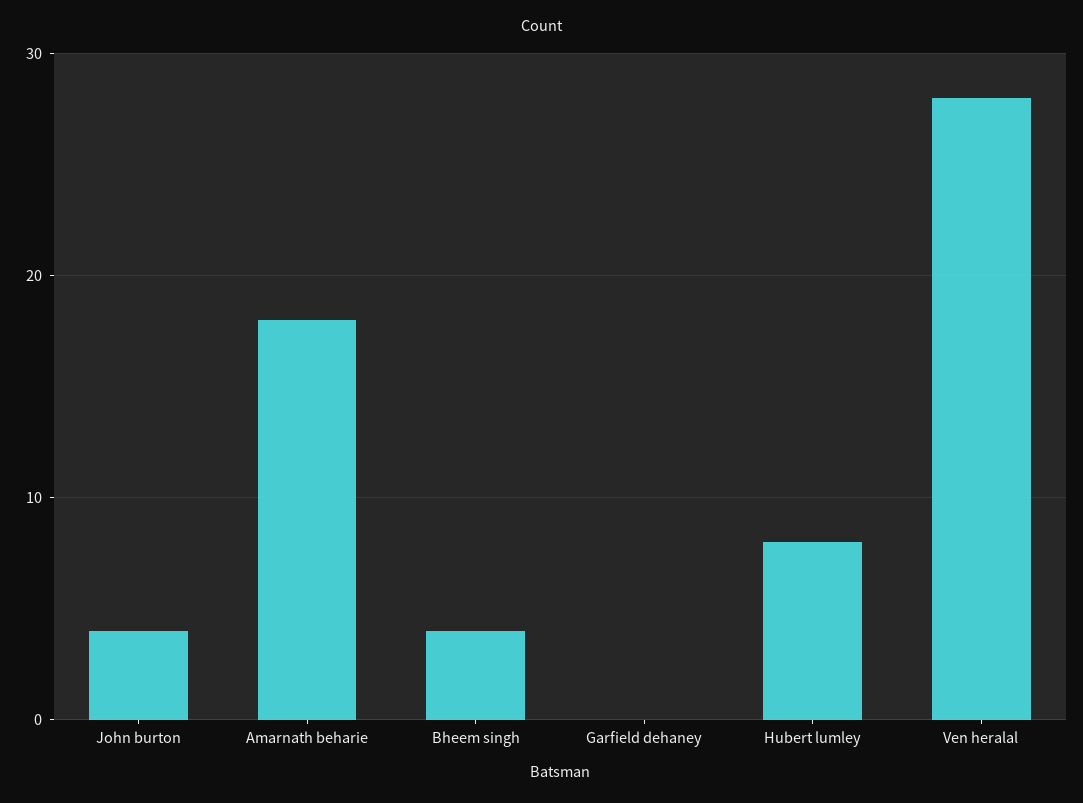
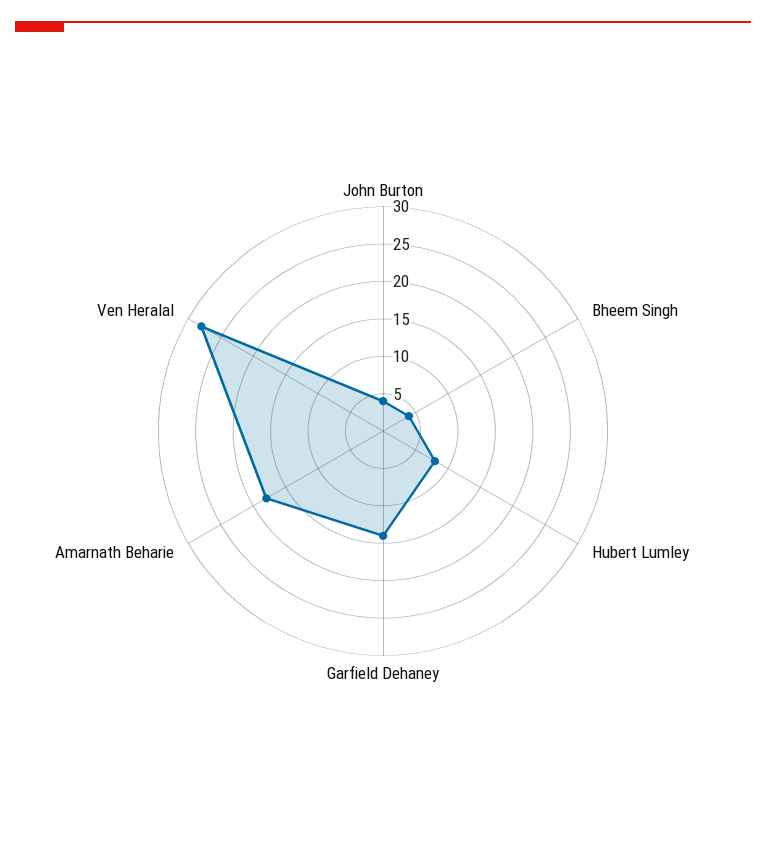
  {
    "John burton": 4,
    "Amarnath beharie": 18,
    "Bheem singh": 4,
-   "Garfield dehaney": 0,
+   "Garfield dehaney": 15,
    "Hubert lumley": 8,
    "Ven heralal": 28
  }

